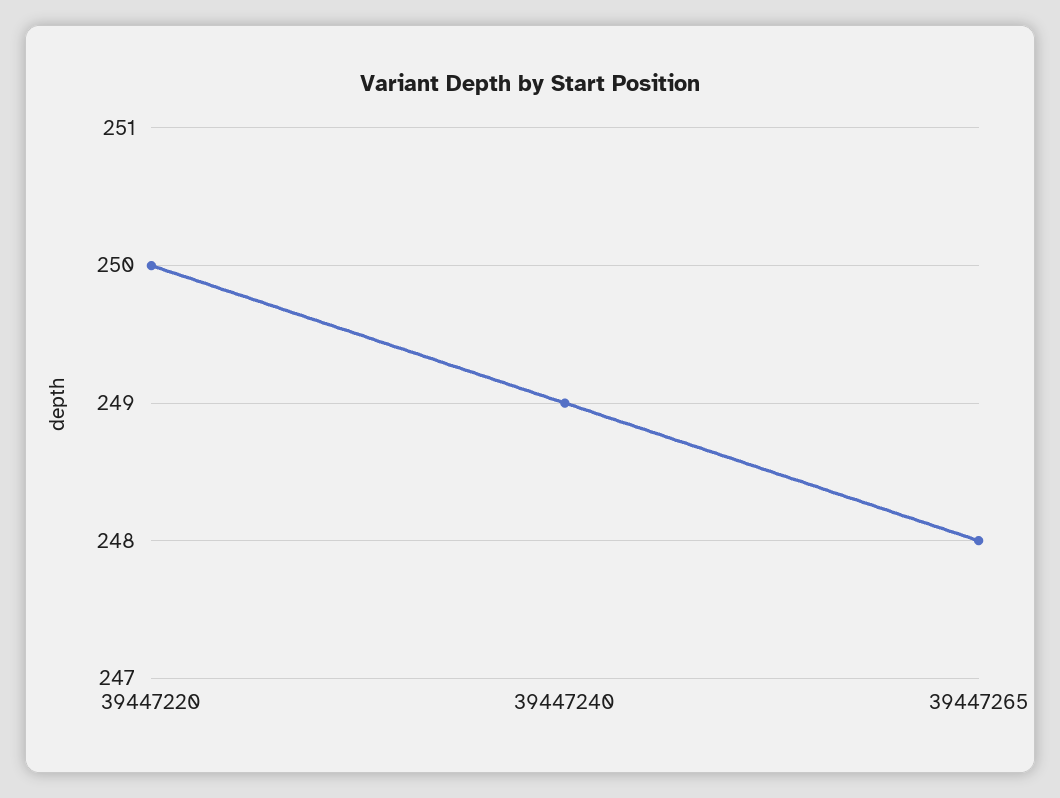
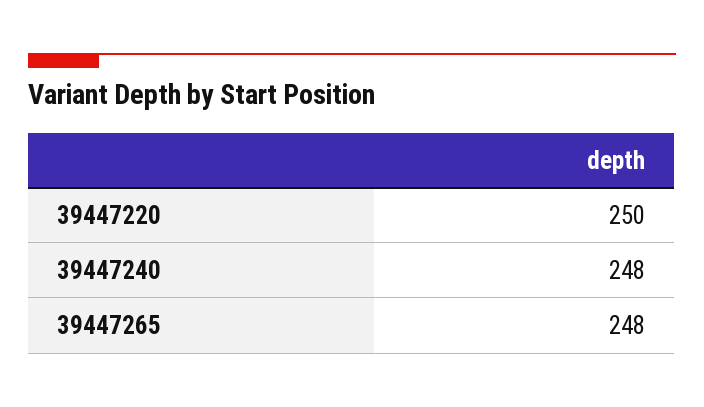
  {
    "39447220": 250,
-   "39447240": 249,
+   "39447240": 248,
    "39447265": 248
  }

